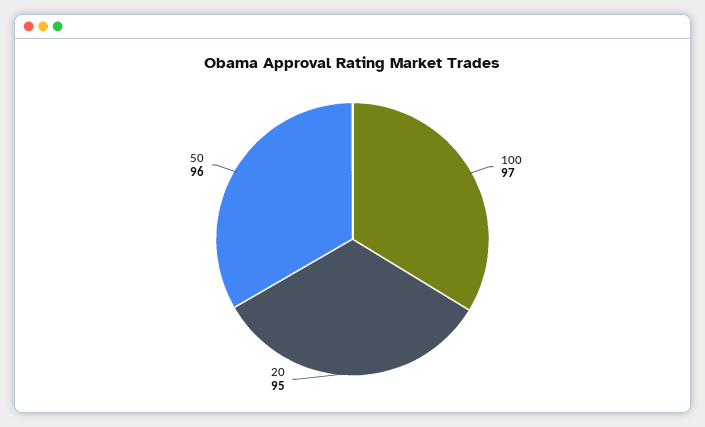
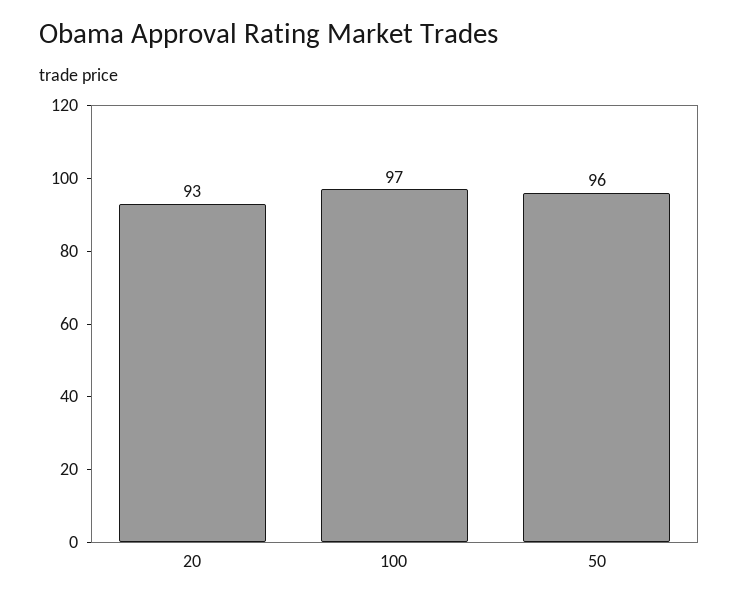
  {
    "100": 97,
-   "20": 95,
+   "20": 93,
    "50": 96
  }

